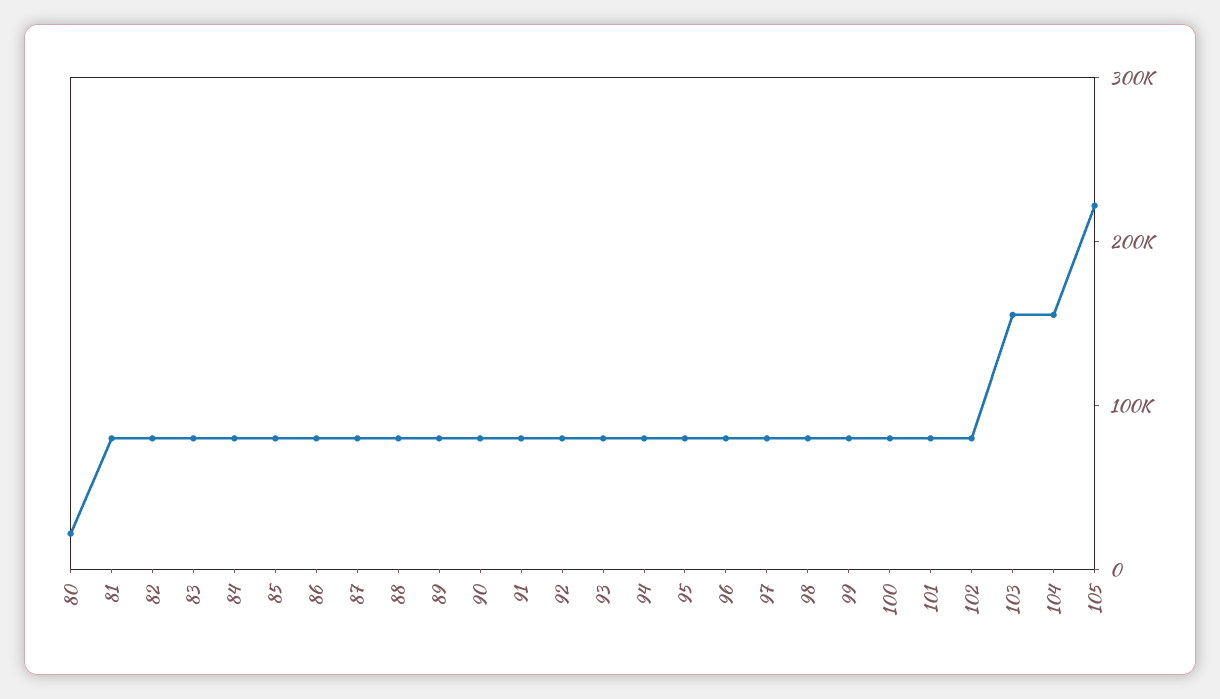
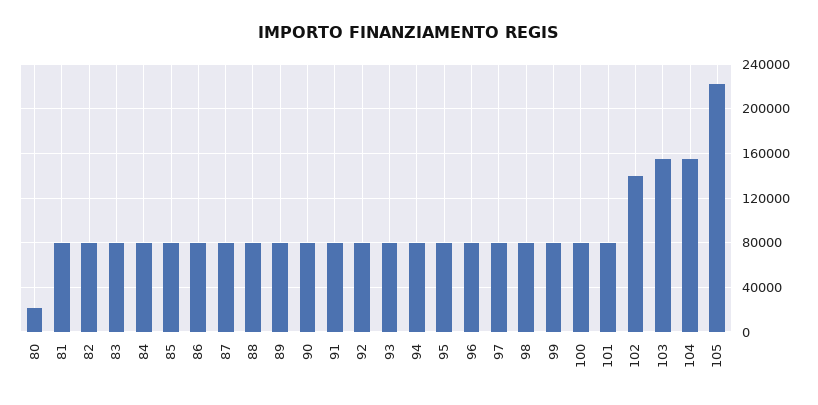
  {
    "80": 20000,
    "81": 80000,
    "82": 80000,
    "83": 80000,
    "84": 80000,
    "85": 80000,
    "86": 80000,
    "87": 80000,
    "88": 80000,
    "89": 80000,
    "90": 80000,
    "91": 80000,
    "92": 80000,
    "93": 80000,
    "94": 80000,
    "95": 80000,
    "96": 80000,
    "97": 80000,
    "98": 80000,
    "99": 80000,
    "100": 80000,
    "101": 80000,
-   "102": 80000,
+   "102": 140000,
    "103": 160000,
    "104": 160000,
    "105": 220000
  }

